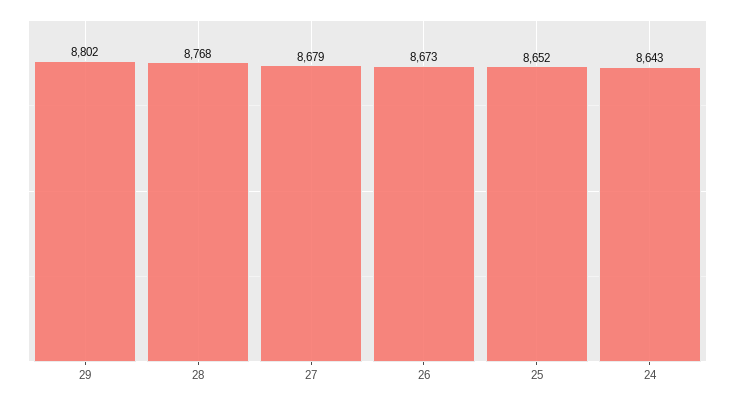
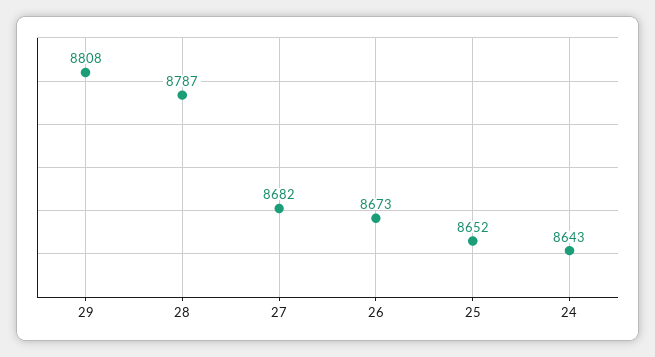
  {
-   "29": 8802,
+   "29": 8808,
-   "28": 8768,
+   "28": 8787,
-   "27": 8679,
+   "27": 8682,
    "26": 8673,
    "25": 8652,
    "24": 8643
  }

